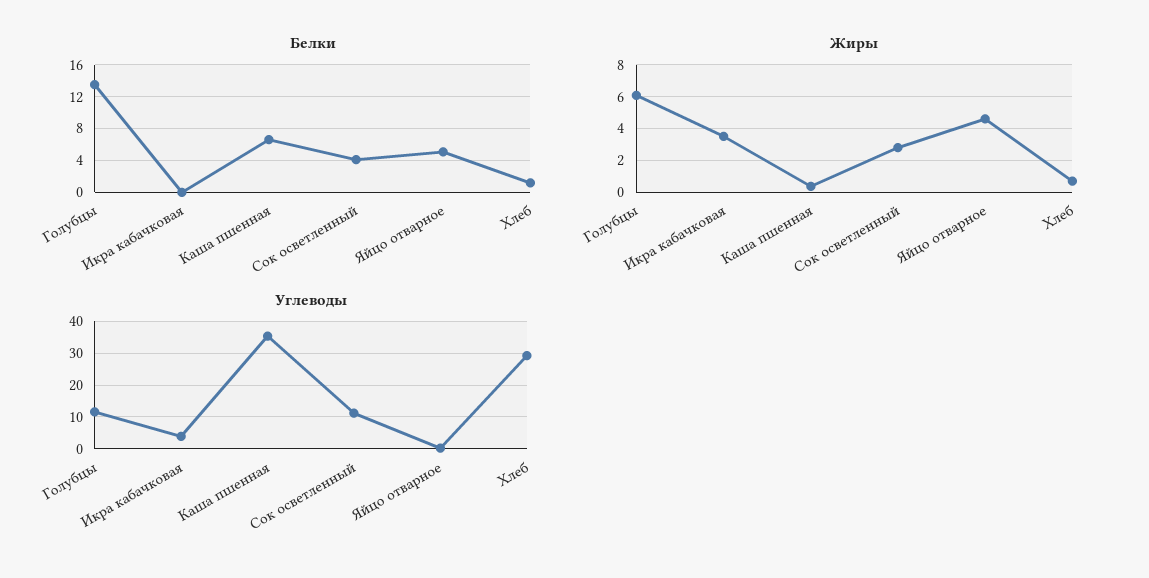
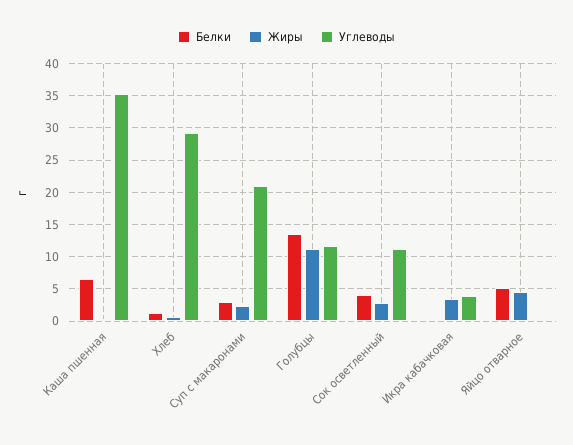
  {
    "Белки": {
      "Голубцы": 14,
      "Икра кабачковая": 0,
      "Каша пшенная": 7,
      "Сок осветленный": 4,
      "Яйцо отварное": 5,
-     "Хлеб": 1
+     "Хлеб": 1,
+     "Суп с макаронами": 3
    },
    "Жиры": {
-     "Голубцы": 6,
+     "Голубцы": 11,
      "Икра кабачковая": 3.5,
      "Каша пшенная": 0.5,
      "Сок осветленный": 3,
      "Яйцо отварное": 4.5,
-     "Хлеб": 0.5
+     "Хлеб": 0.5,
+     "Суп с макаронами": 2
    },
    "Углеводы": {
      "Голубцы": 12,
      "Икра кабачковая": 4,
      "Каша пшенная": 35,
      "Сок осветленный": 11,
      "Яйцо отварное": 0,
-     "Хлеб": 29
+     "Хлеб": 29,
+     "Суп с макаронами": 21
    }
  }

